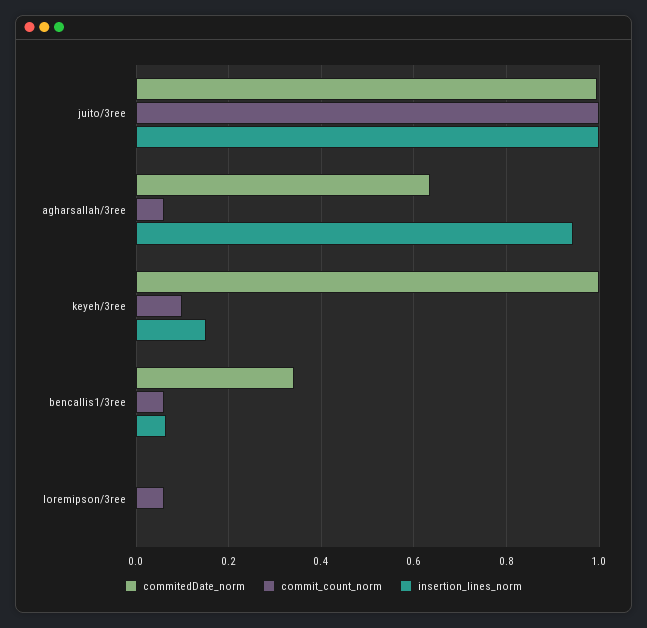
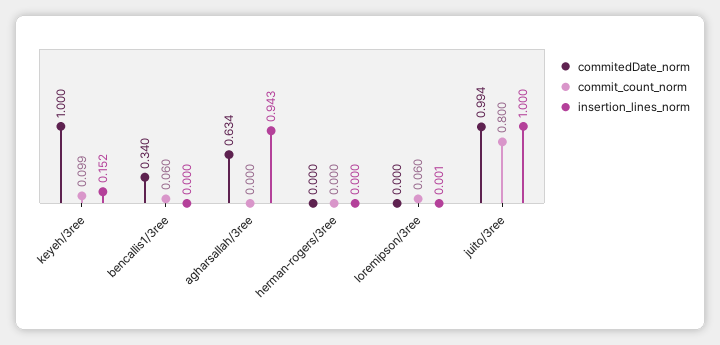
  {
    "commitedDate_norm": {
      "juito/3ree": 0.994,
      "agharsallah/3ree": 0.634,
      "keyeh/3ree": 1,
      "bencallis1/3ree": 0.34,
-     "loremipson/3ree": 0
+     "loremipson/3ree": 0,
+     "herman-rogers/3ree": 0
    },
    "commit_count_norm": {
-     "juito/3ree": 1,
+     "juito/3ree": 0.8,
-     "agharsallah/3ree": 0.06,
+     "agharsallah/3ree": 0,
      "keyeh/3ree": 0.099,
      "bencallis1/3ree": 0.06,
-     "loremipson/3ree": 0.06
+     "loremipson/3ree": 0.06,
+     "herman-rogers/3ree": 0
    },
    "insertion_lines_norm": {
      "juito/3ree": 1,
      "agharsallah/3ree": 0.943,
      "keyeh/3ree": 0.152,
-     "bencallis1/3ree": 0.06,
+     "bencallis1/3ree": 0,
-     "loremipson/3ree": 0.001
+     "loremipson/3ree": 0.001,
+     "herman-rogers/3ree": 0
    }
  }

